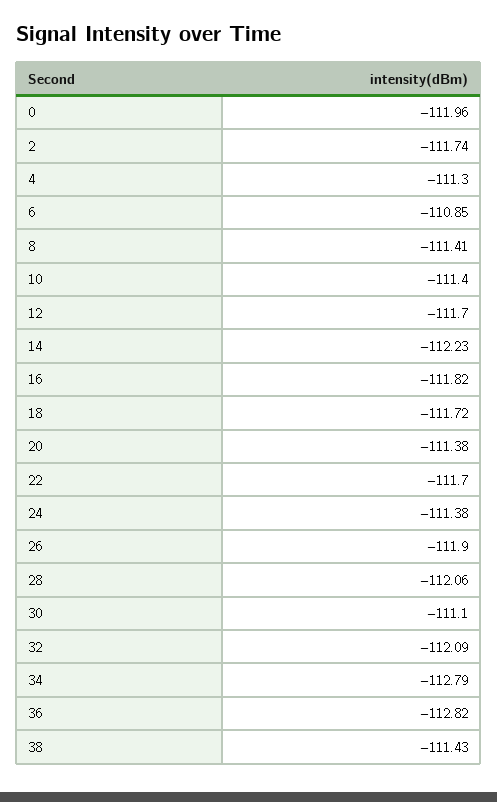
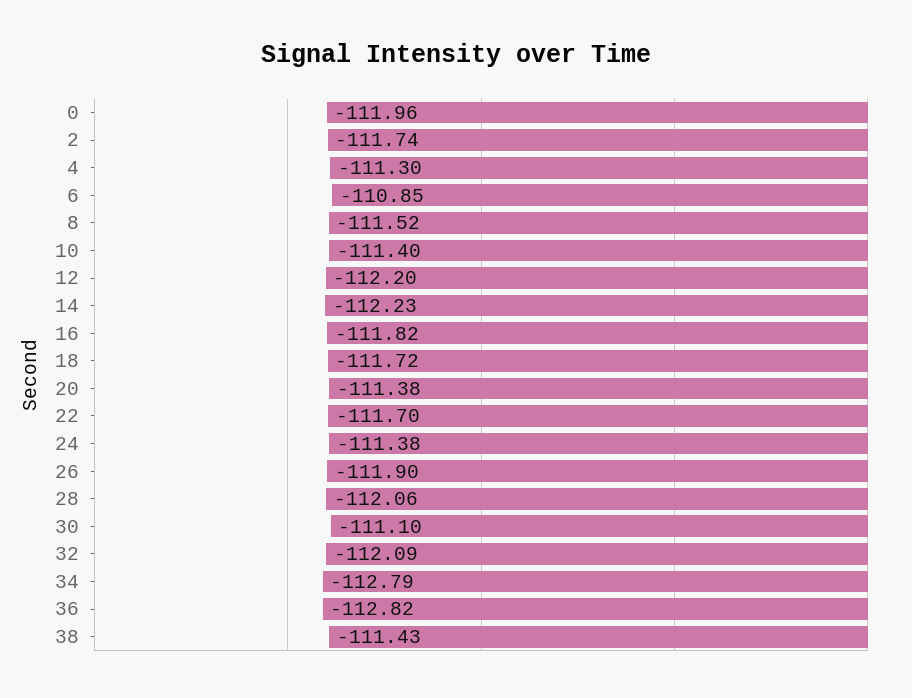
  {
    "0": -111.96,
    "2": -111.74,
    "4": -111.3,
    "6": -110.85,
-   "8": -111.41,
+   "8": -111.52,
    "10": -111.4,
-   "12": -111.7,
+   "12": -112.2,
    "14": -112.23,
    "16": -111.82,
    "18": -111.72,
    "20": -111.38,
    "22": -111.7,
    "24": -111.38,
    "26": -111.9,
    "28": -112.06,
    "30": -111.1,
    "32": -112.09,
    "34": -112.79,
    "36": -112.82,
    "38": -111.43
  }

